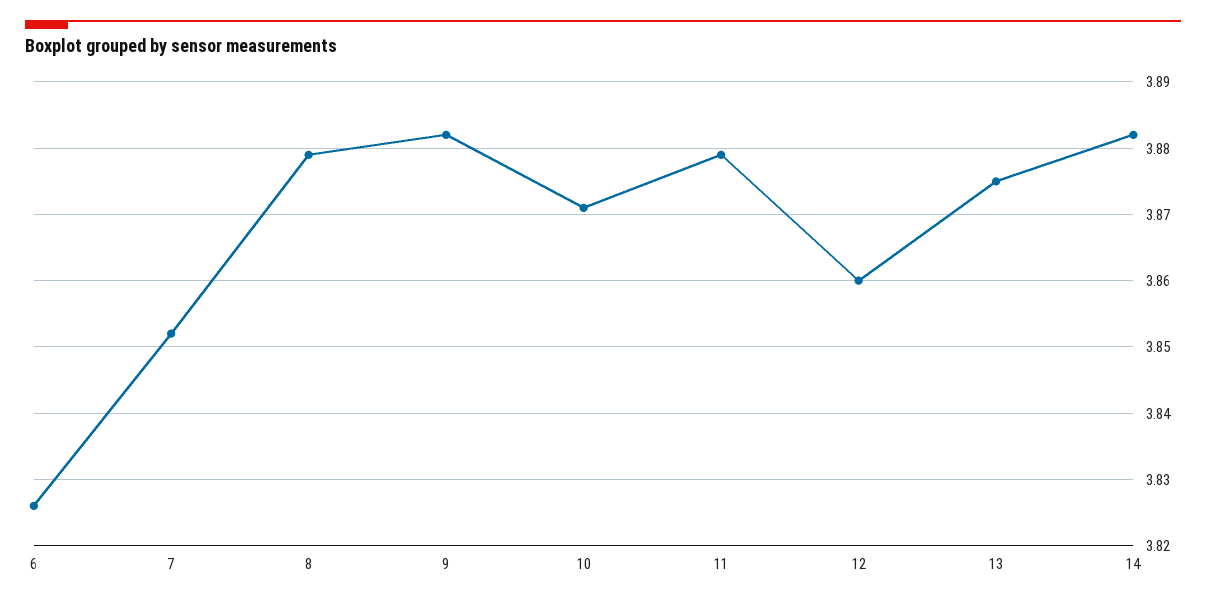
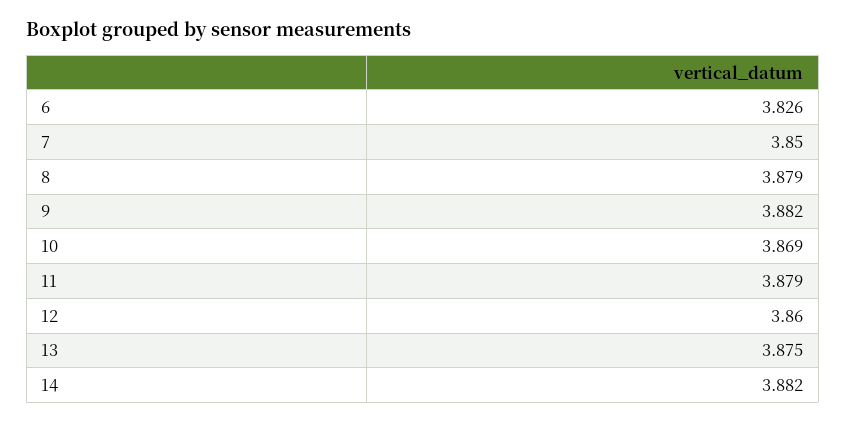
  {
    "6": 3.826,
-   "7": 3.852,
+   "7": 3.85,
    "8": 3.879,
    "9": 3.882,
-   "10": 3.871,
+   "10": 3.869,
    "11": 3.879,
    "12": 3.86,
    "13": 3.875,
    "14": 3.882
  }

